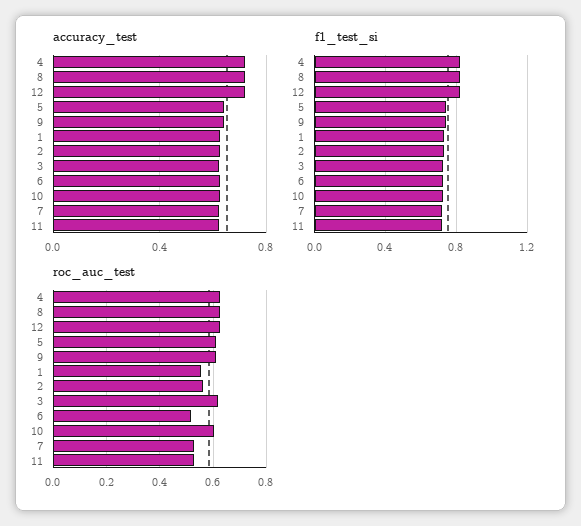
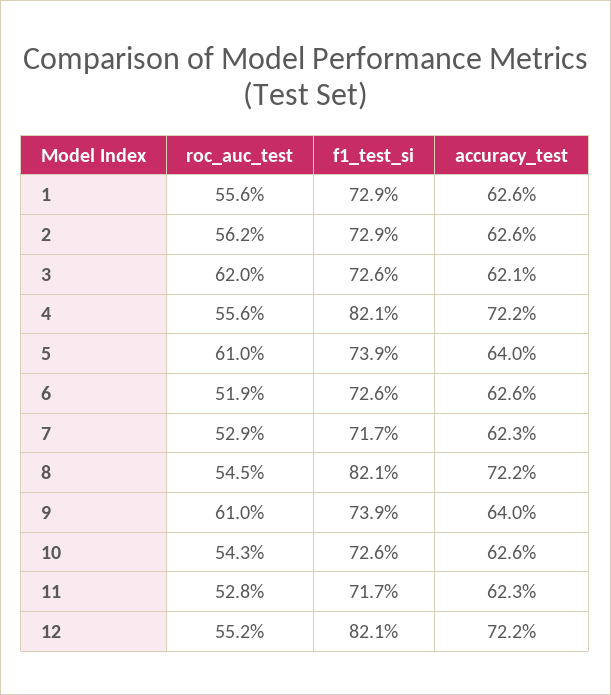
  {
    "accuracy_test": {
      "4": 0.722,
      "8": 0.722,
      "12": 0.722,
      "5": 0.64,
      "9": 0.64,
      "1": 0.626,
      "2": 0.626,
      "3": 0.621,
      "6": 0.626,
      "10": 0.626,
      "7": 0.623,
      "11": 0.623
    },
    "f1_test_si": {
      "4": 0.821,
      "8": 0.821,
      "12": 0.821,
      "5": 0.739,
      "9": 0.739,
      "1": 0.729,
      "2": 0.729,
      "3": 0.726,
      "6": 0.726,
      "10": 0.726,
      "7": 0.717,
      "11": 0.717
    },
    "roc_auc_test": {
-     "4": 0.625,
+     "4": 0.556,
-     "8": 0.625,
+     "8": 0.545,
-     "12": 0.625,
+     "12": 0.552,
      "5": 0.61,
      "9": 0.61,
      "1": 0.556,
      "2": 0.562,
      "3": 0.62,
      "6": 0.519,
-     "10": 0.6,
+     "10": 0.543,
      "7": 0.529,
      "11": 0.528
    }
  }

